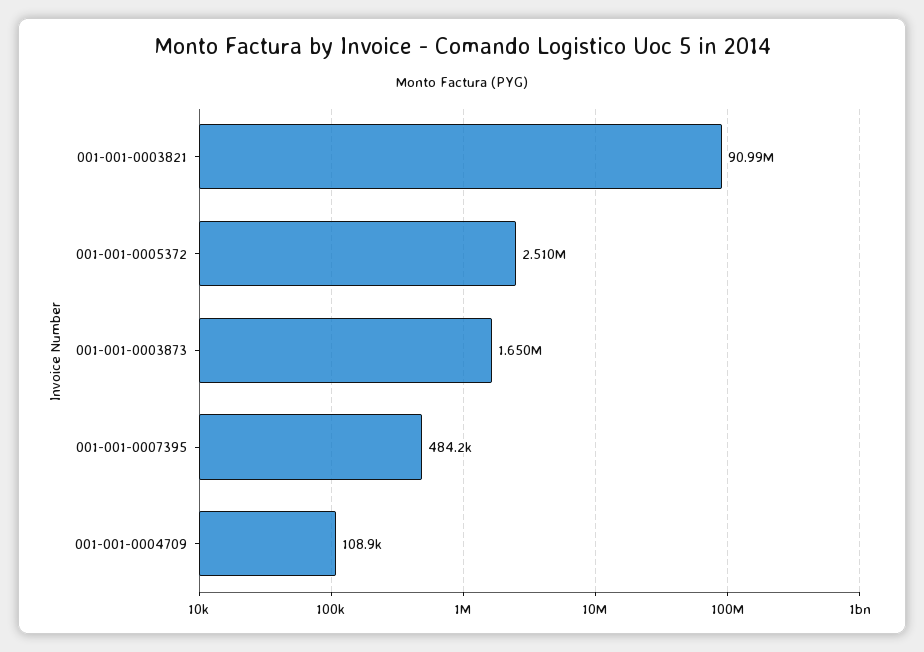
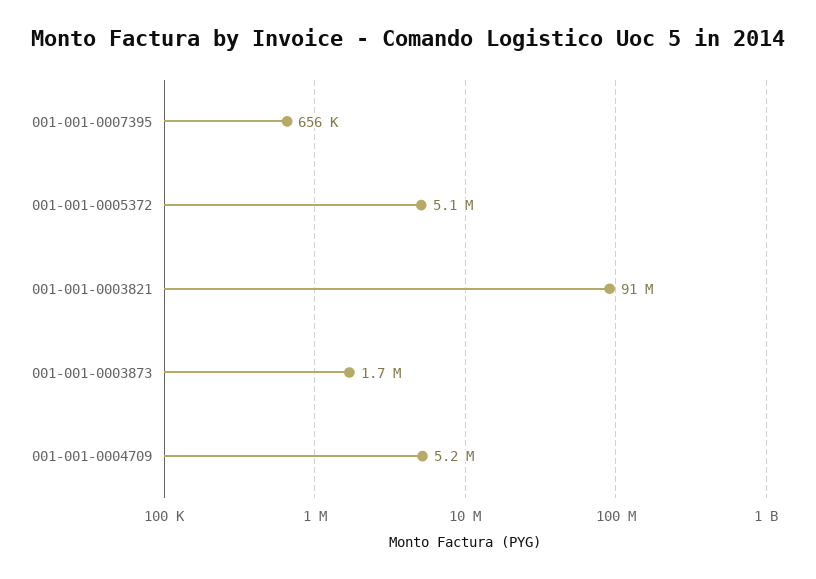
  {
    "001-001-0003821": 90990000,
-   "001-001-0005372": 2510000,
+   "001-001-0005372": 5100000,
    "001-001-0003873": 1650000,
-   "001-001-0007395": 484200,
+   "001-001-0007395": 656000,
-   "001-001-0004709": 108900
+   "001-001-0004709": 5200000
  }

